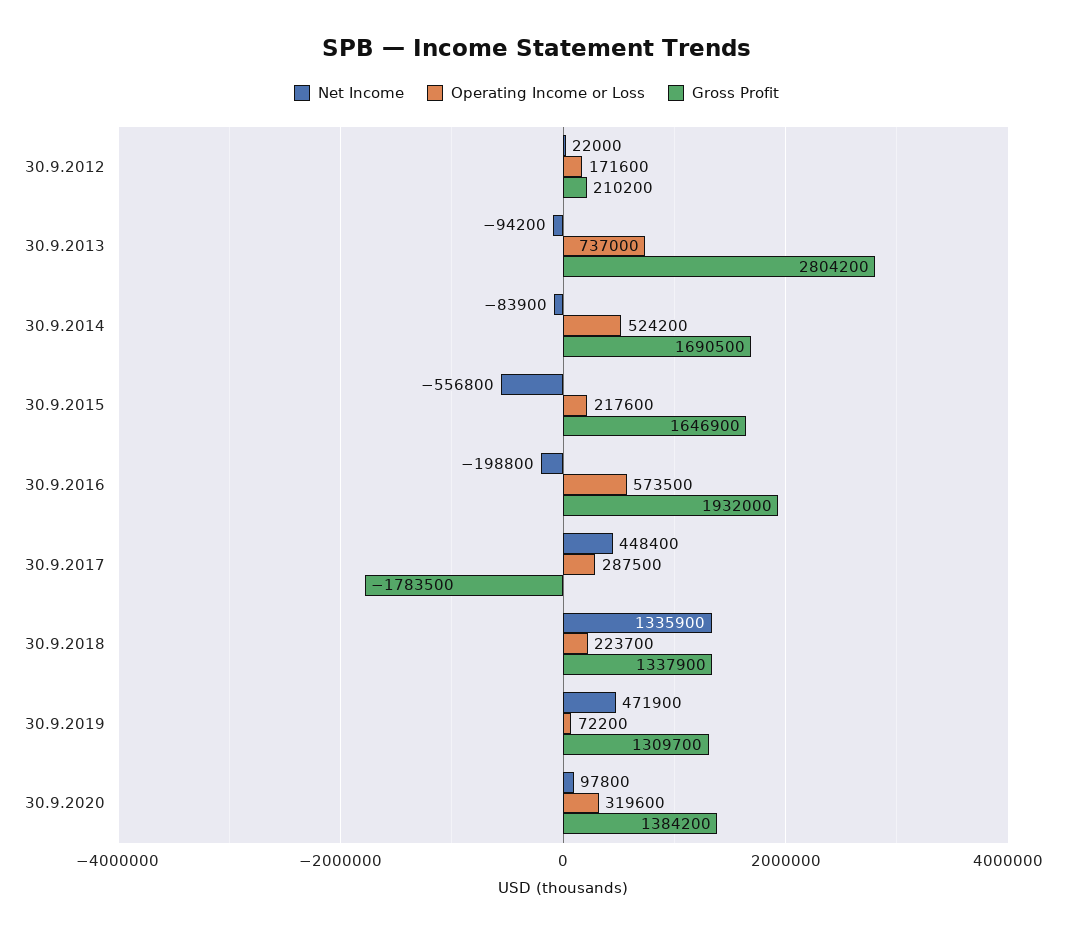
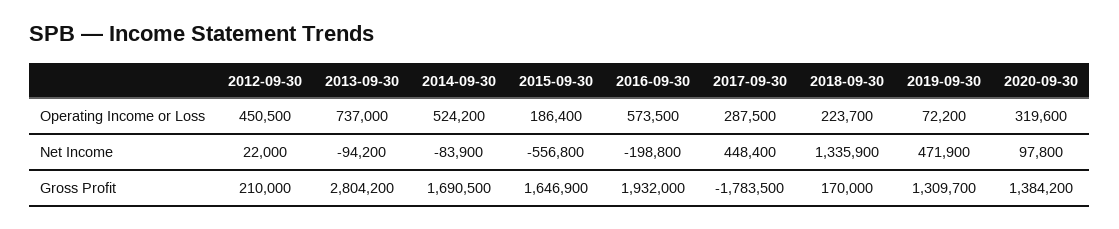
  {
    "Net Income": {
      "30.9.2012": 22000,
      "30.9.2013": -94200,
      "30.9.2014": -83900,
      "30.9.2015": -556800,
      "30.9.2016": -198800,
      "30.9.2017": 448400,
      "30.9.2018": 1335900,
      "30.9.2019": 471900,
      "30.9.2020": 97800
    },
    "Operating Income or Loss": {
-     "30.9.2012": 171600,
+     "30.9.2012": 450500,
      "30.9.2013": 737000,
      "30.9.2014": 524200,
-     "30.9.2015": 217600,
+     "30.9.2015": 186400,
      "30.9.2016": 573500,
      "30.9.2017": 287500,
      "30.9.2018": 223700,
      "30.9.2019": 72200,
      "30.9.2020": 319600
    },
    "Gross Profit": {
-     "30.9.2012": 210200,
+     "30.9.2012": 210000,
      "30.9.2013": 2804200,
      "30.9.2014": 1690500,
      "30.9.2015": 1646900,
      "30.9.2016": 1932000,
      "30.9.2017": -1783500,
-     "30.9.2018": 1337900,
+     "30.9.2018": 170000,
      "30.9.2019": 1309700,
      "30.9.2020": 1384200
    }
  }

